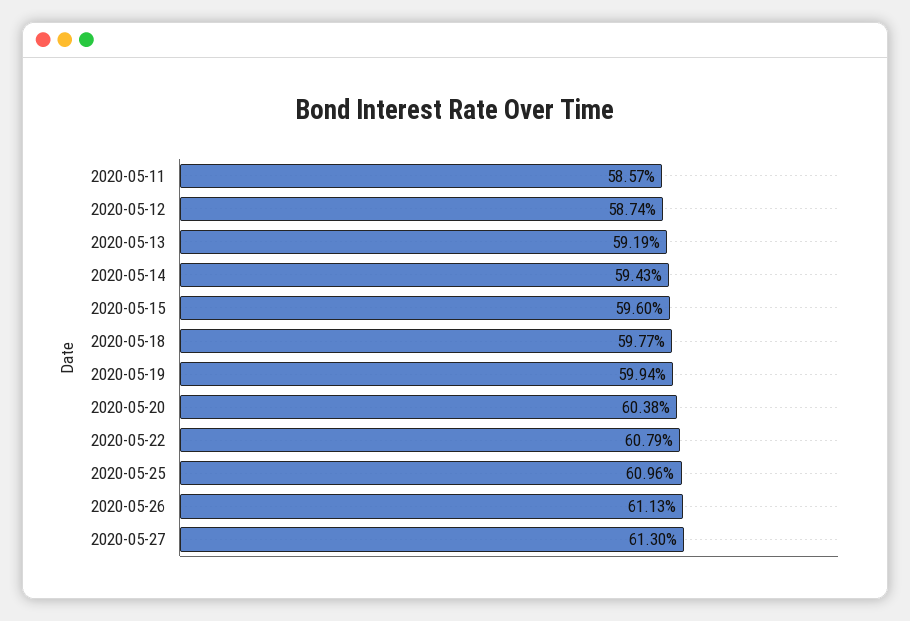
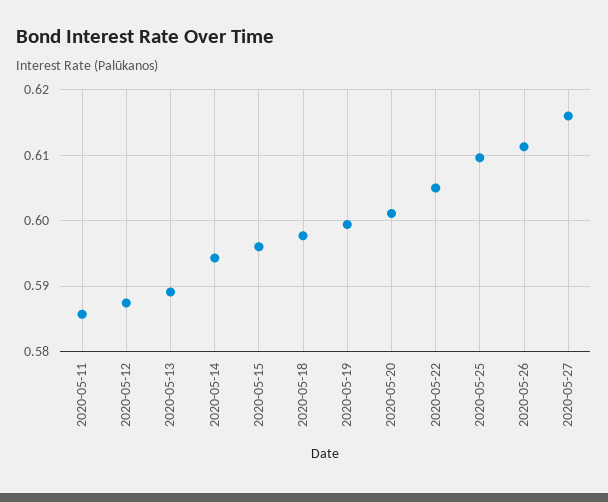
  {
    "2020-05-11": 0.5857,
    "2020-05-12": 0.5874,
-   "2020-05-13": 0.5919,
+   "2020-05-13": 0.589,
    "2020-05-14": 0.5943,
    "2020-05-15": 0.596,
    "2020-05-18": 0.5977,
    "2020-05-19": 0.5994,
-   "2020-05-20": 0.6038,
+   "2020-05-20": 0.601,
-   "2020-05-22": 0.6079,
+   "2020-05-22": 0.605,
    "2020-05-25": 0.6096,
    "2020-05-26": 0.6113,
-   "2020-05-27": 0.613
+   "2020-05-27": 0.616
  }

